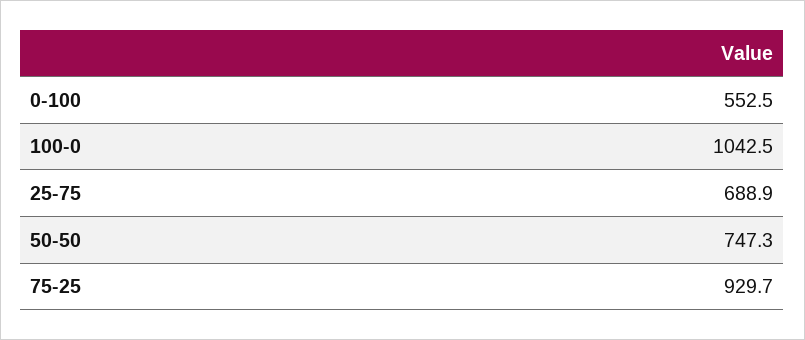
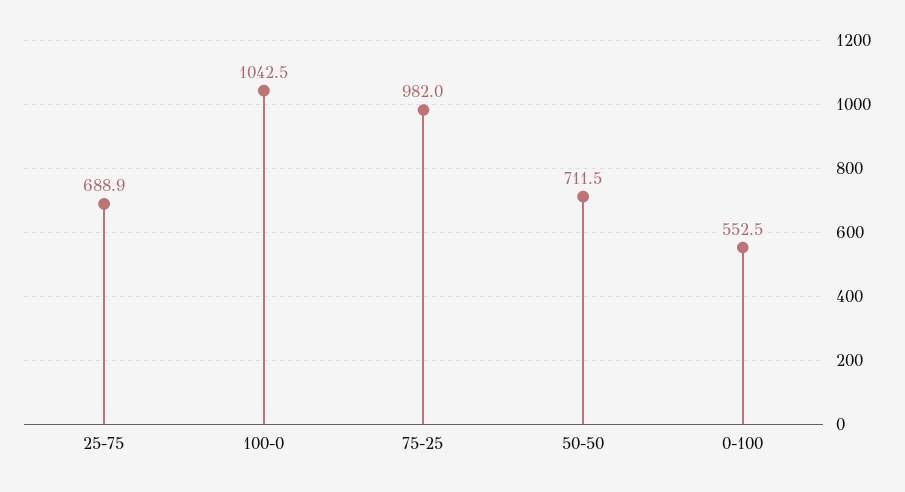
  {
    "0-100": 552.5,
    "100-0": 1042.5,
    "25-75": 688.9,
-   "50-50": 747.3,
+   "50-50": 711.5,
-   "75-25": 929.7
+   "75-25": 982
  }

